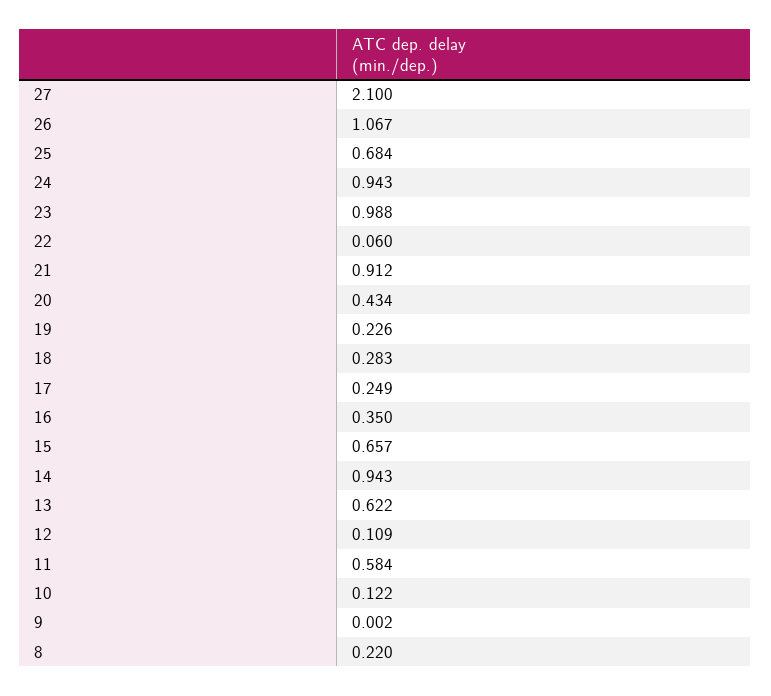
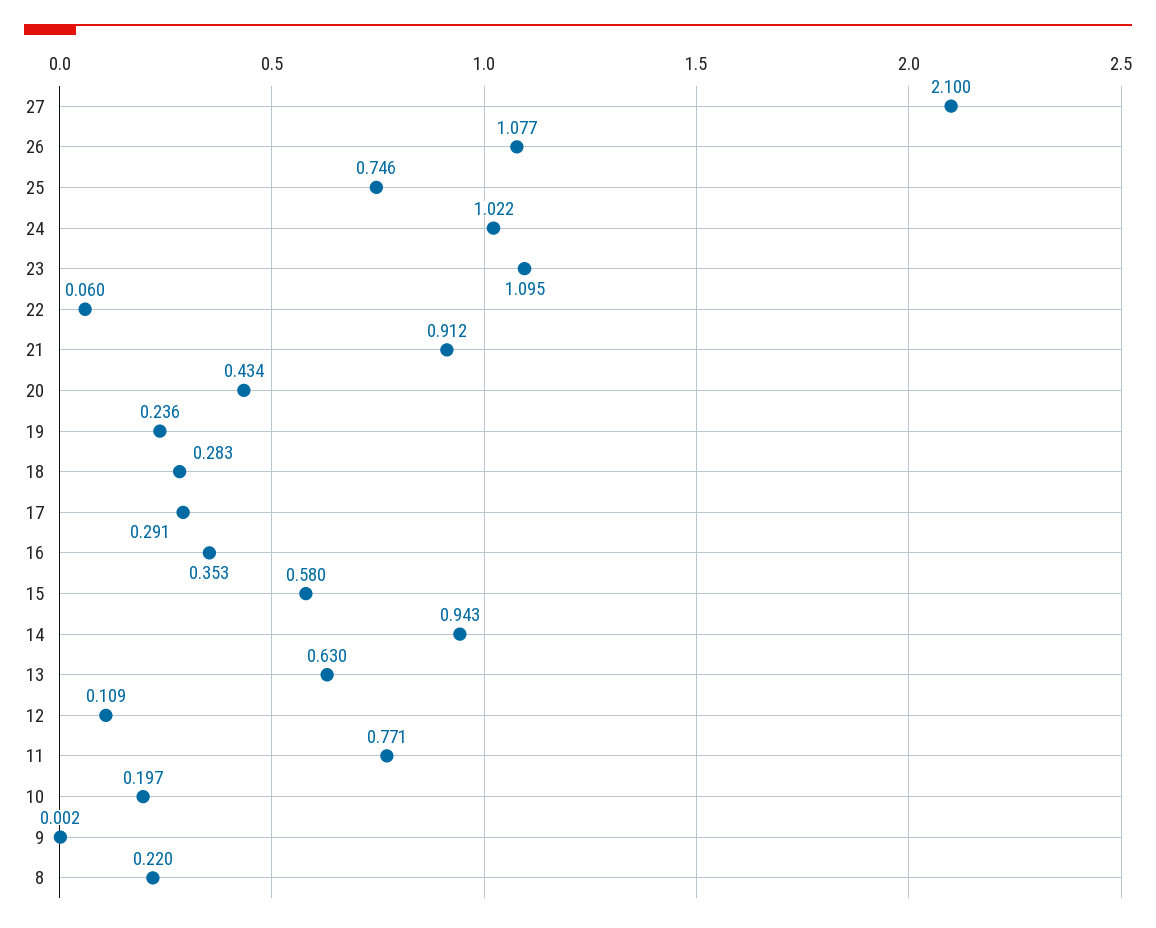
  {
    "27": 2.1,
-   "26": 1.067,
+   "26": 1.077,
-   "25": 0.684,
+   "25": 0.746,
-   "24": 0.943,
+   "24": 1.022,
-   "23": 0.988,
+   "23": 1.095,
    "22": 0.06,
    "21": 0.912,
    "20": 0.434,
-   "19": 0.226,
+   "19": 0.236,
    "18": 0.283,
-   "17": 0.249,
+   "17": 0.291,
-   "16": 0.35,
+   "16": 0.353,
-   "15": 0.657,
+   "15": 0.58,
    "14": 0.943,
-   "13": 0.622,
+   "13": 0.63,
    "12": 0.109,
-   "11": 0.584,
+   "11": 0.771,
-   "10": 0.122,
+   "10": 0.197,
    "9": 0.002,
    "8": 0.22
  }

